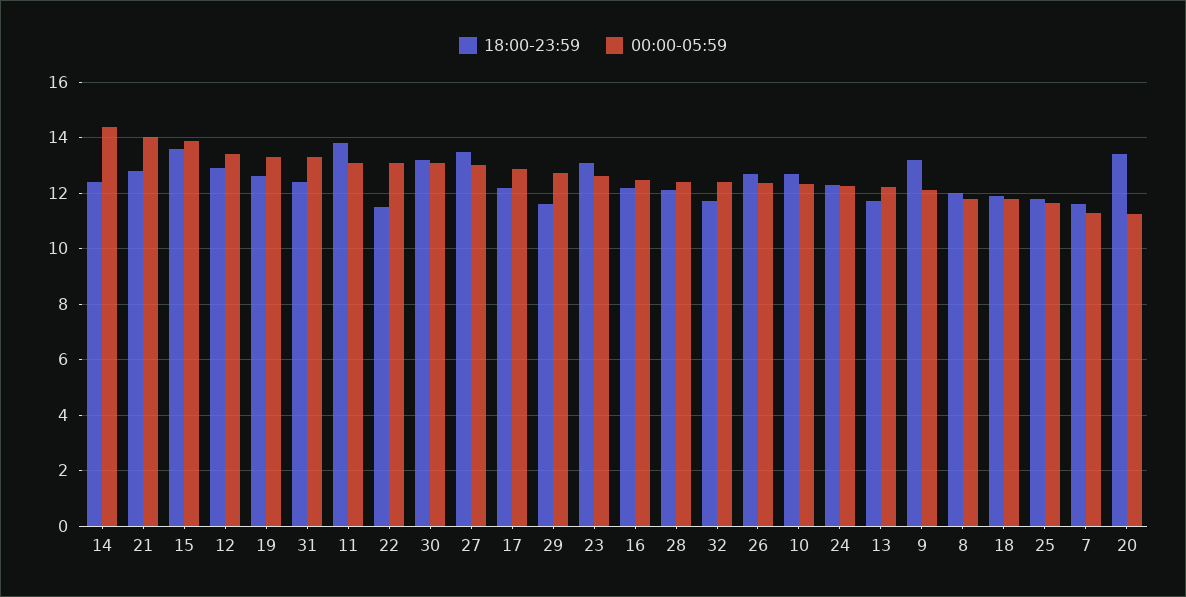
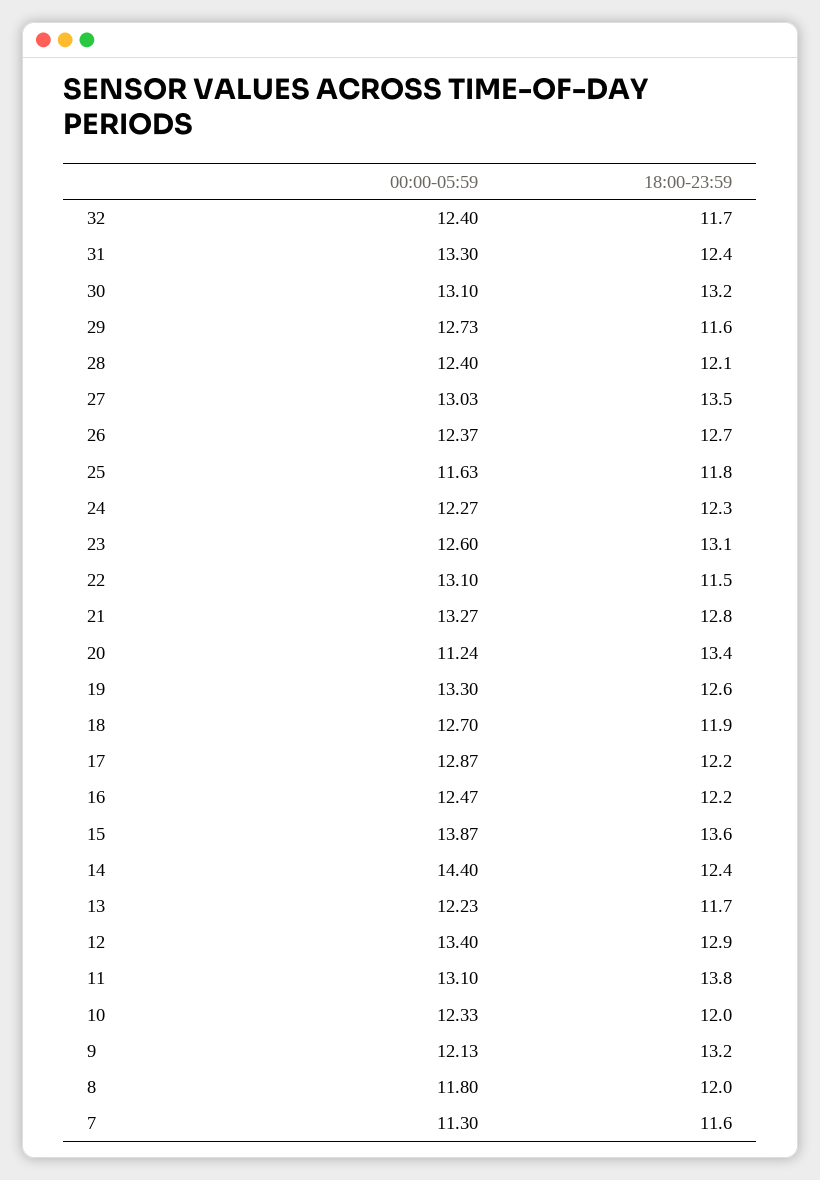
  {
    "18:00-23:59": {
      "14": 12.4,
      "21": 12.8,
      "15": 13.6,
      "12": 12.9,
      "19": 12.6,
      "31": 12.4,
      "11": 13.8,
      "22": 11.5,
      "30": 13.2,
      "27": 13.5,
      "17": 12.2,
      "29": 11.6,
      "23": 13.1,
      "16": 12.2,
      "28": 12.1,
      "32": 11.7,
      "26": 12.7,
-     "10": 12.75,
+     "10": 12,
      "24": 12.3,
      "13": 11.7,
      "9": 13.2,
      "8": 12,
      "18": 11.9,
      "25": 11.8,
      "7": 11.6,
      "20": 13.4
    },
    "00:00-05:59": {
      "14": 14.4,
-     "21": 14,
+     "21": 13.27,
      "15": 13.87,
      "12": 13.4,
      "19": 13.3,
      "31": 13.3,
      "11": 13.1,
      "22": 13.1,
      "30": 13.1,
      "27": 13.03,
      "17": 12.87,
      "29": 12.73,
      "23": 12.6,
      "16": 12.47,
      "28": 12.4,
      "32": 12.4,
      "26": 12.37,
      "10": 12.33,
      "24": 12.27,
      "13": 12.23,
      "9": 12.13,
      "8": 11.8,
-     "18": 11.75,
+     "18": 12.7,
      "25": 11.63,
      "7": 11.3,
      "20": 11.24
    }
  }

